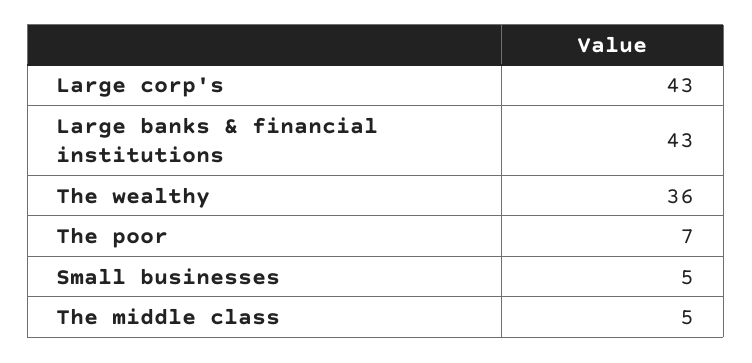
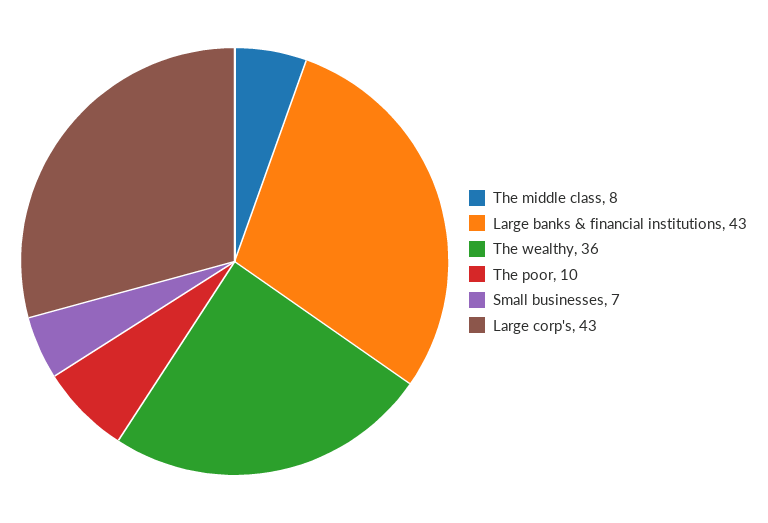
  {
    "Large corp's": 43,
    "Large banks & financial institutions": 43,
    "The wealthy": 36,
-   "The poor": 7,
+   "The poor": 10,
-   "Small businesses": 5,
+   "Small businesses": 7,
-   "The middle class": 5
+   "The middle class": 8
  }

